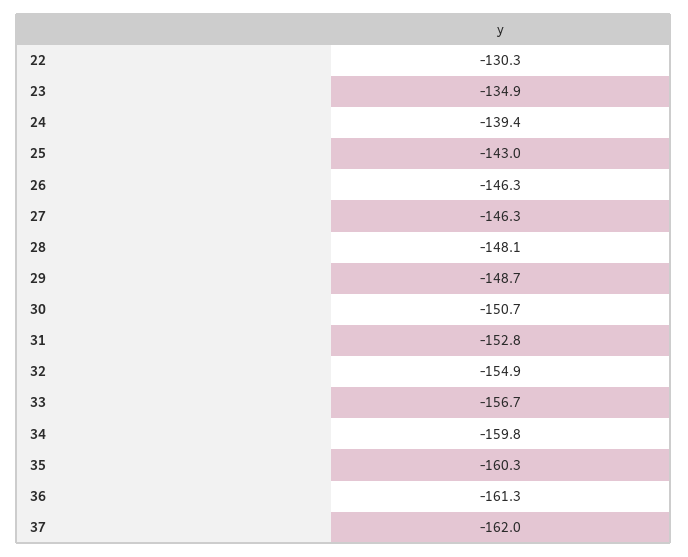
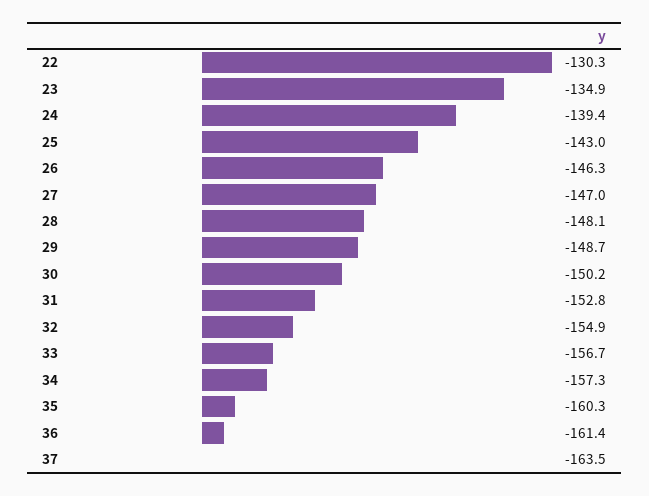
  {
    "22": -130.3,
    "23": -134.9,
    "24": -139.4,
    "25": -143,
    "26": -146.3,
-   "27": -146.3,
+   "27": -147,
    "28": -148.1,
    "29": -148.7,
-   "30": -150.7,
+   "30": -150.2,
    "31": -152.8,
    "32": -154.9,
    "33": -156.7,
-   "34": -159.8,
+   "34": -157.3,
    "35": -160.3,
-   "36": -161.3,
+   "36": -161.4,
-   "37": -162
+   "37": -163.5
  }

